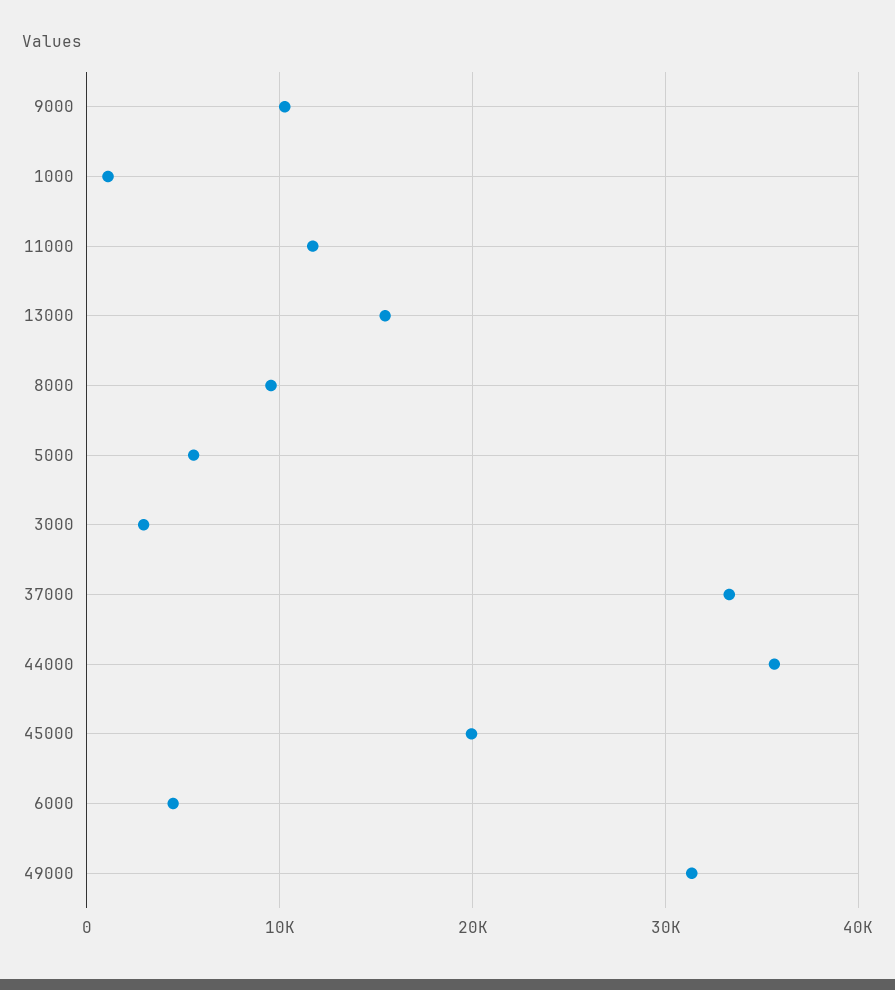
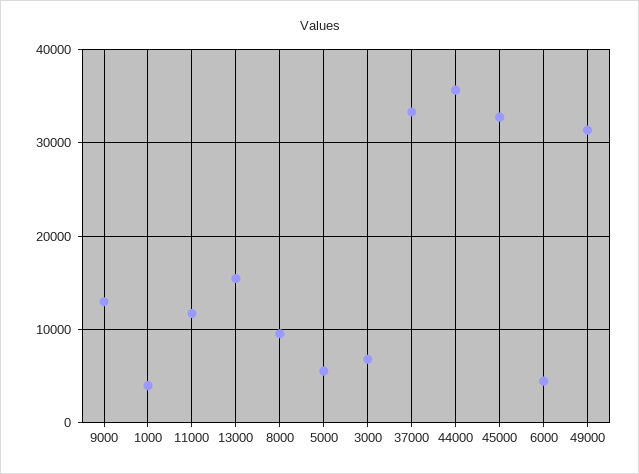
  {
-   "9000": 10000,
+   "9000": 13000,
-   "1000": 1000,
+   "1000": 4000,
    "11000": 12000,
    "13000": 15000,
    "8000": 10000,
    "5000": 6000,
-   "3000": 3000,
+   "3000": 7000,
    "37000": 33000,
    "44000": 36000,
-   "45000": 20000,
+   "45000": 33000,
    "6000": 4000,
    "49000": 31000
  }

